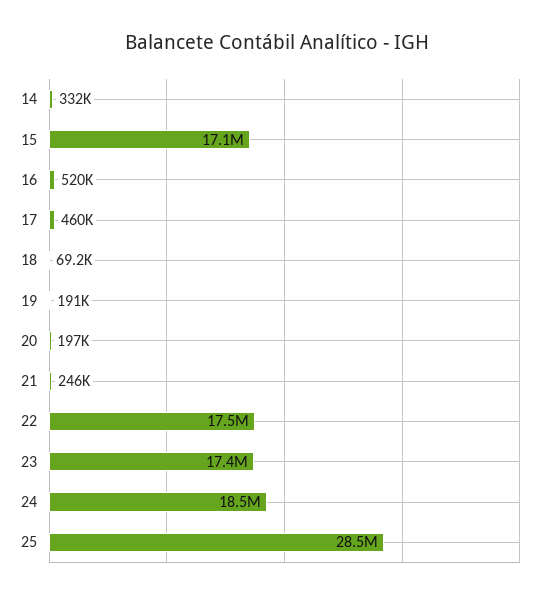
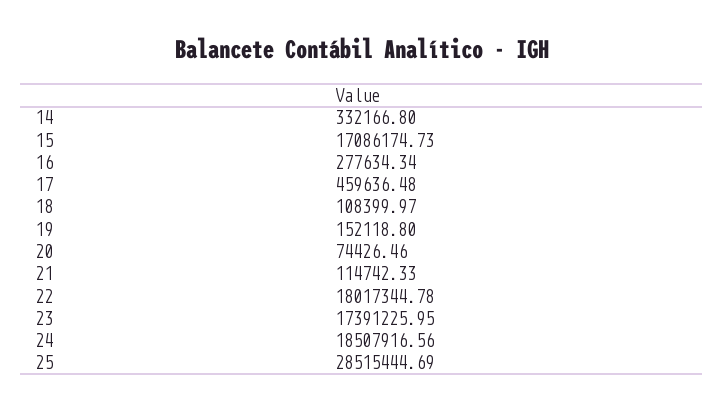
  {
    "14": 332166.8,
    "15": 17086174.73,
-   "16": 520000,
+   "16": 277634.34,
    "17": 459636.48,
-   "18": 69200,
+   "18": 108399.97,
-   "19": 191000,
+   "19": 152118.8,
-   "20": 197000,
+   "20": 74426.46,
-   "21": 246000,
+   "21": 114742.33,
-   "22": 17500000,
+   "22": 18017344.78,
    "23": 17391225.95,
    "24": 18507916.56,
    "25": 28515444.69
  }

